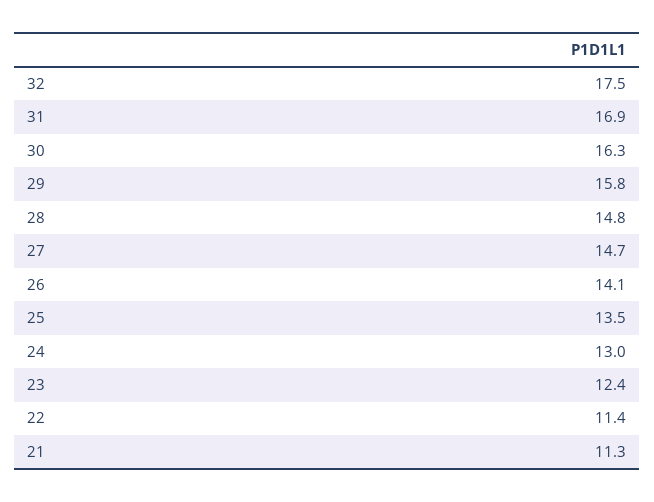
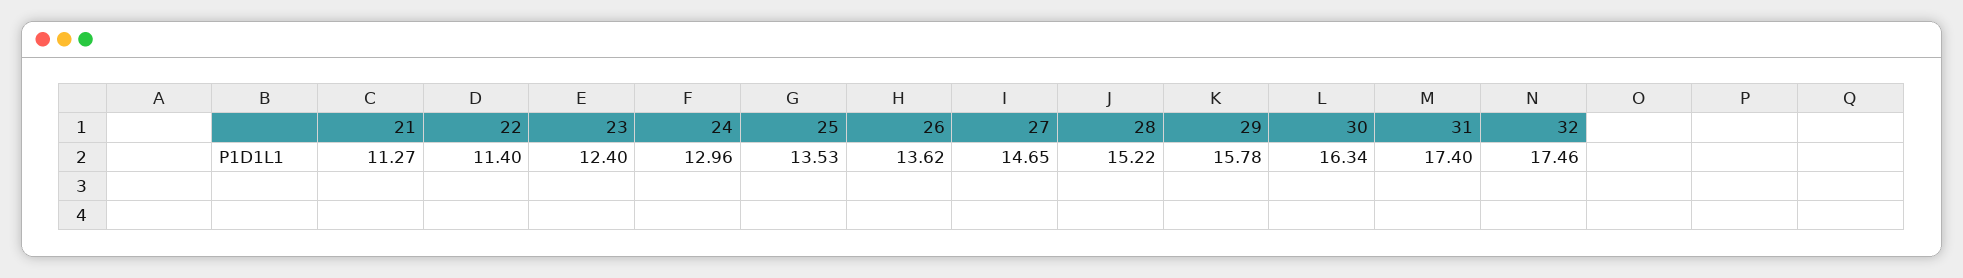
  {
    "32": 17.46,
-   "31": 16.9,
+   "31": 17.4,
    "30": 16.34,
    "29": 15.78,
-   "28": 14.8,
+   "28": 15.22,
    "27": 14.65,
-   "26": 14.1,
+   "26": 13.62,
    "25": 13.53,
    "24": 12.96,
    "23": 12.4,
    "22": 11.4,
    "21": 11.27
  }

